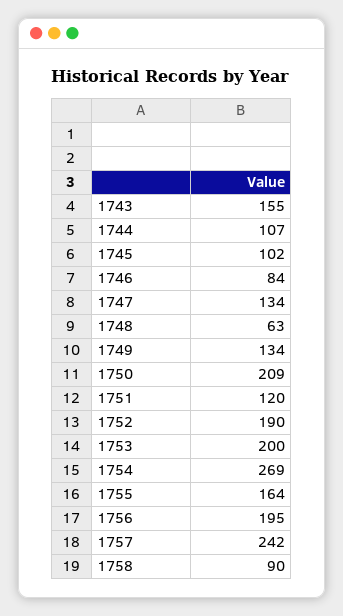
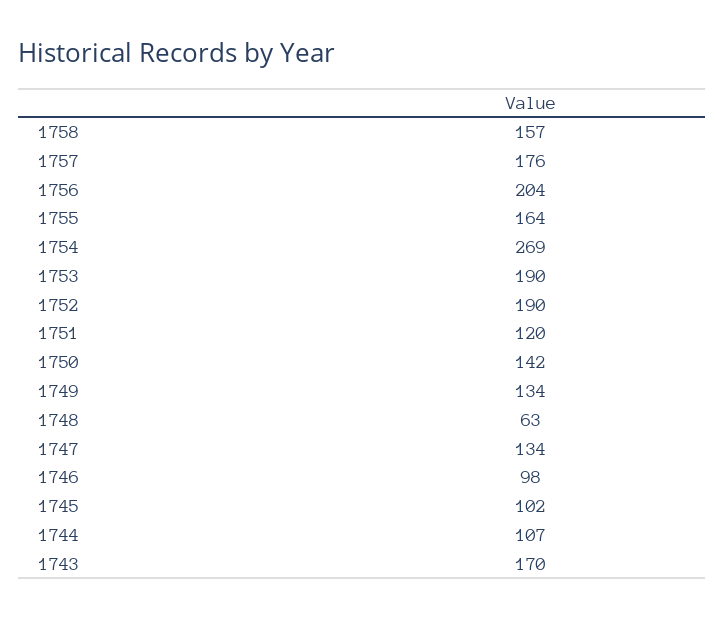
  {
-   "1743": 155,
+   "1743": 170,
    "1744": 107,
    "1745": 102,
-   "1746": 84,
+   "1746": 98,
    "1747": 134,
    "1748": 63,
    "1749": 134,
-   "1750": 209,
+   "1750": 142,
    "1751": 120,
    "1752": 190,
-   "1753": 200,
+   "1753": 190,
    "1754": 269,
    "1755": 164,
-   "1756": 195,
+   "1756": 204,
-   "1757": 242,
+   "1757": 176,
-   "1758": 90
+   "1758": 157
  }

